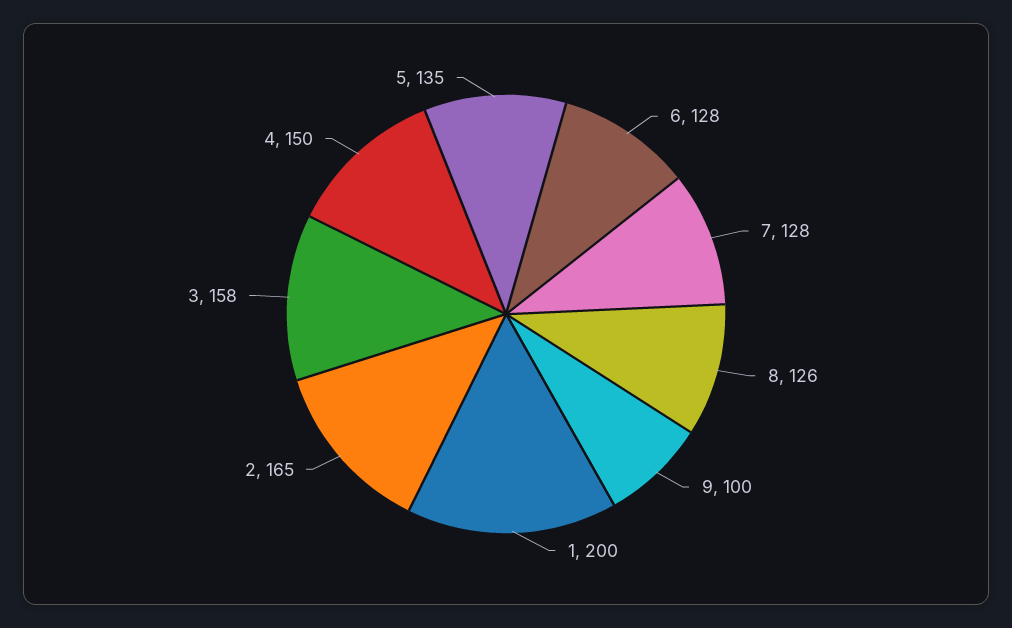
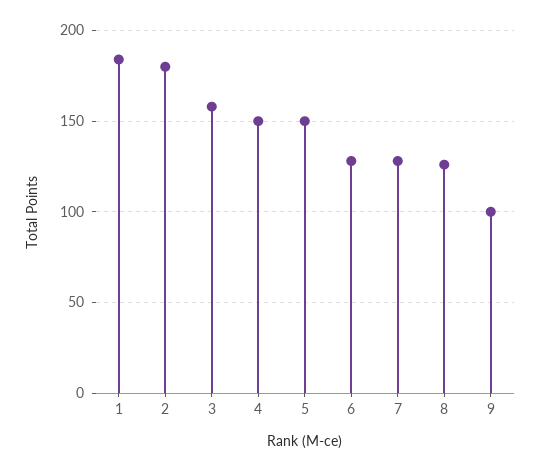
  {
    "6": 128,
    "7": 128,
    "8": 126,
    "9": 100,
-   "1": 200,
+   "1": 185,
-   "2": 165,
+   "2": 180,
    "3": 158,
    "4": 150,
-   "5": 135
+   "5": 150
  }

